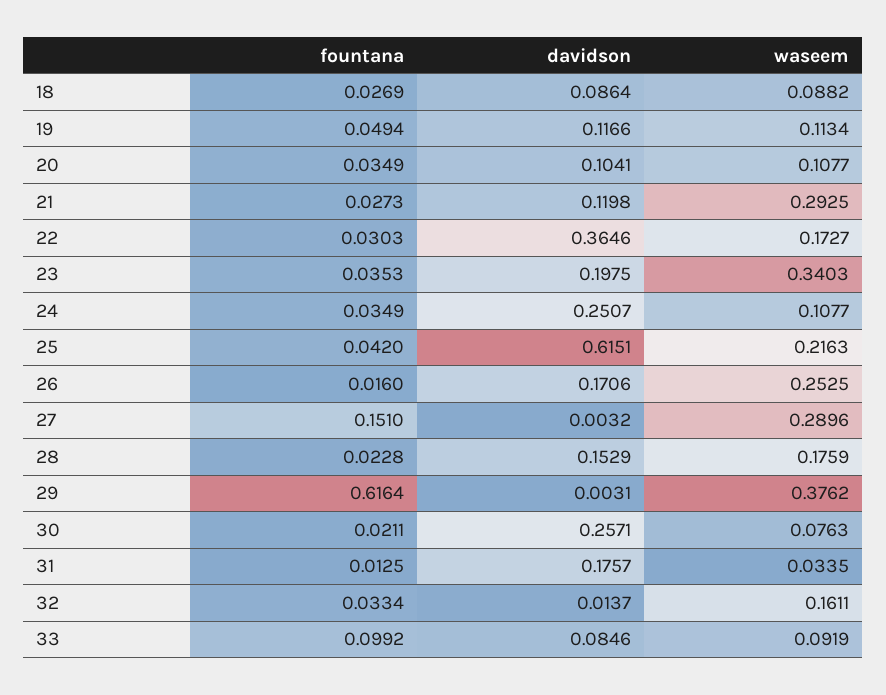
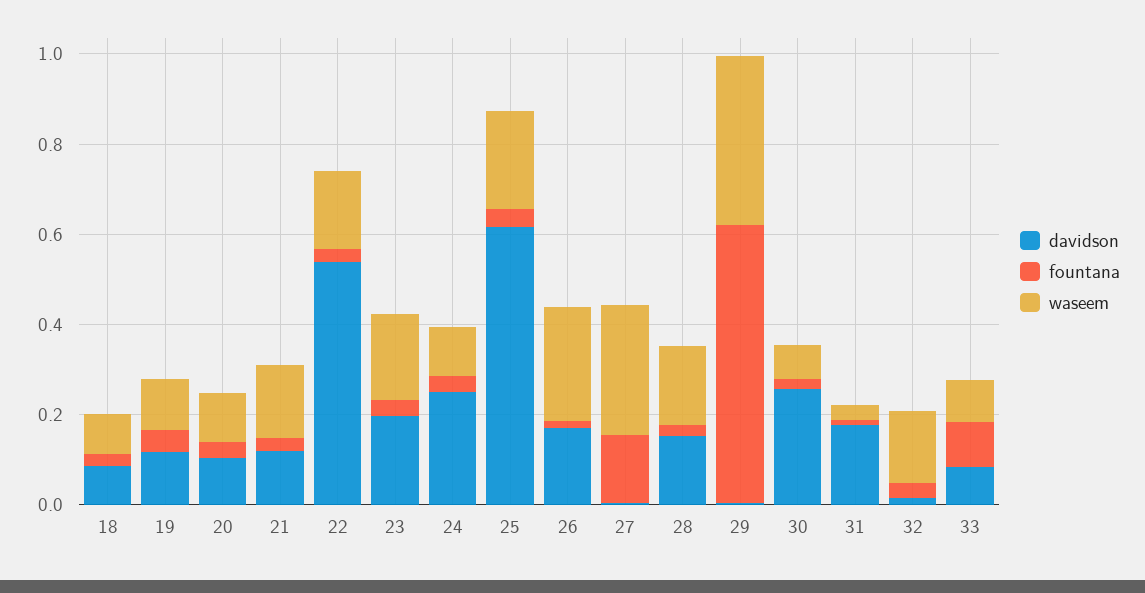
  {
    "fountana": {
      "18": 0.0269,
      "19": 0.0494,
      "20": 0.0349,
      "21": 0.0273,
      "22": 0.0303,
      "23": 0.0353,
      "24": 0.0349,
      "25": 0.042,
      "26": 0.016,
      "27": 0.151,
      "28": 0.0228,
      "29": 0.6164,
      "30": 0.0211,
      "31": 0.0125,
      "32": 0.0334,
      "33": 0.0992
    },
    "davidson": {
      "18": 0.0864,
      "19": 0.1166,
      "20": 0.1041,
      "21": 0.1198,
-     "22": 0.3646,
+     "22": 0.55,
      "23": 0.1975,
      "24": 0.2507,
      "25": 0.6151,
      "26": 0.1706,
      "27": 0.0032,
      "28": 0.1529,
      "29": 0.0031,
      "30": 0.2571,
      "31": 0.1757,
      "32": 0.0137,
      "33": 0.0846
    },
    "waseem": {
      "18": 0.0882,
      "19": 0.1134,
      "20": 0.1077,
-     "21": 0.2925,
+     "21": 0.15,
      "22": 0.1727,
-     "23": 0.3403,
+     "23": 0.2,
      "24": 0.1077,
      "25": 0.2163,
      "26": 0.2525,
      "27": 0.2896,
      "28": 0.1759,
      "29": 0.3762,
      "30": 0.0763,
      "31": 0.0335,
      "32": 0.1611,
      "33": 0.0919
    }
  }

